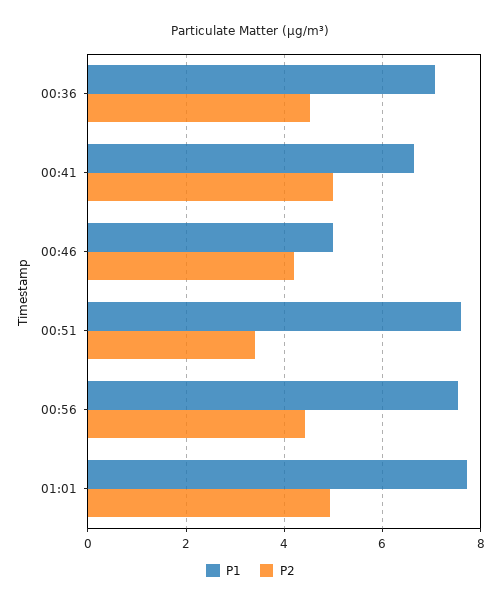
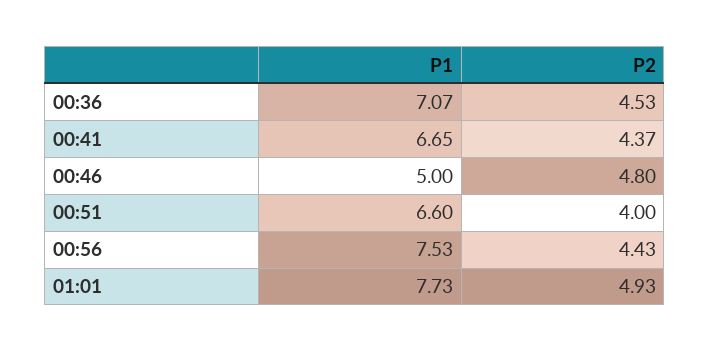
  {
    "P1": {
      "00:36": 7.07,
      "00:41": 6.65,
      "00:46": 5,
-     "00:51": 7.6,
+     "00:51": 6.6,
      "00:56": 7.53,
      "01:01": 7.73
    },
    "P2": {
      "00:36": 4.53,
-     "00:41": 5,
+     "00:41": 4.37,
-     "00:46": 4.2,
+     "00:46": 4.8,
-     "00:51": 3.4,
+     "00:51": 4,
      "00:56": 4.43,
      "01:01": 4.93
    }
  }

